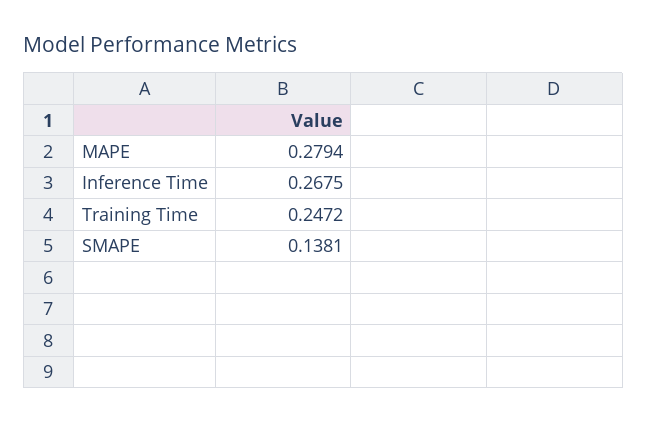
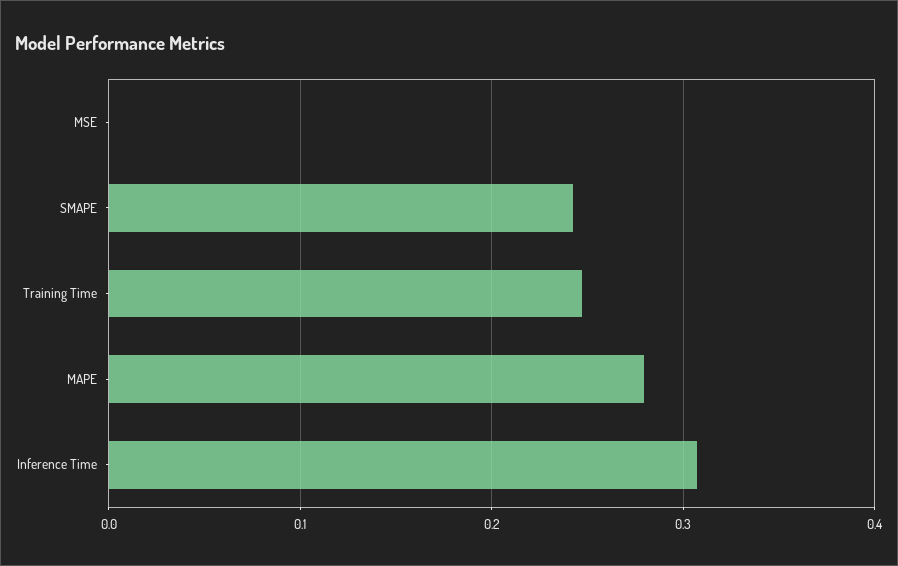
  {
    "MAPE": 0.2794,
-   "Inference Time": 0.2675,
+   "Inference Time": 0.31,
    "Training Time": 0.2472,
-   "SMAPE": 0.1381
+   "SMAPE": 0.24,
+   "MSE": 0
  }

